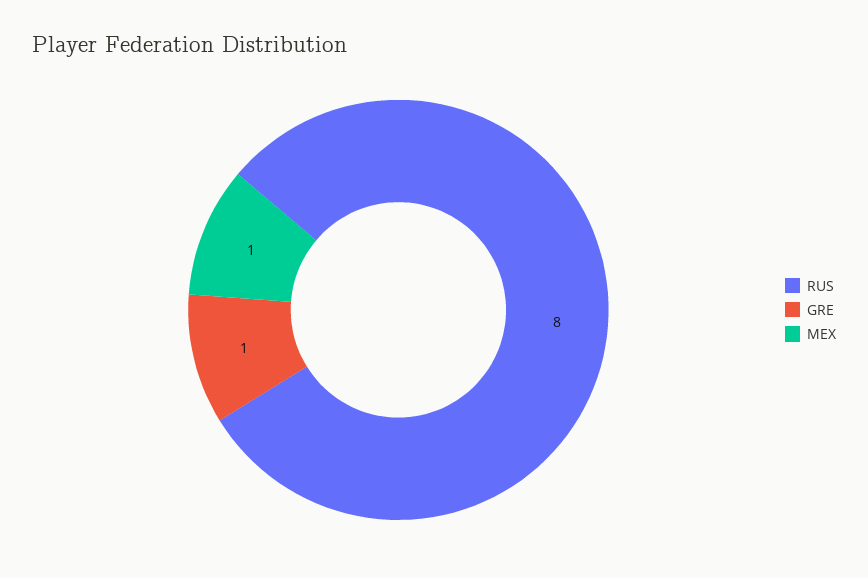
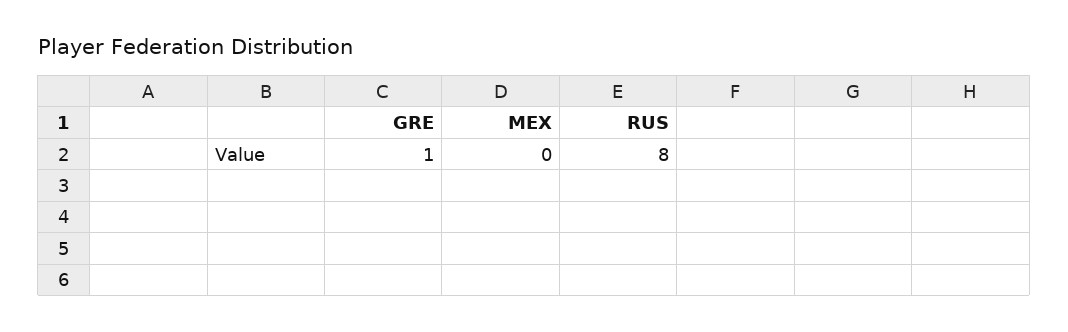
  {
    "RUS": 8,
    "GRE": 1,
-   "MEX": 1
+   "MEX": 0
  }

